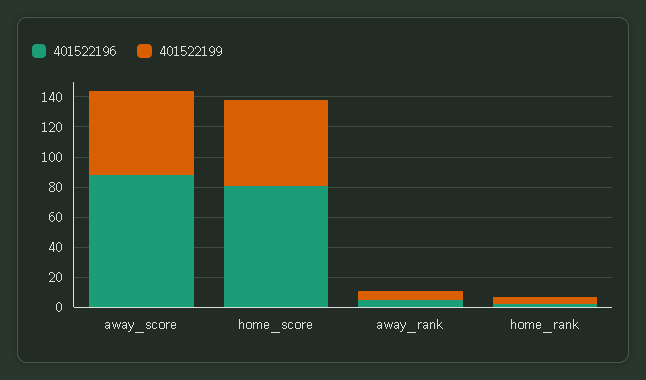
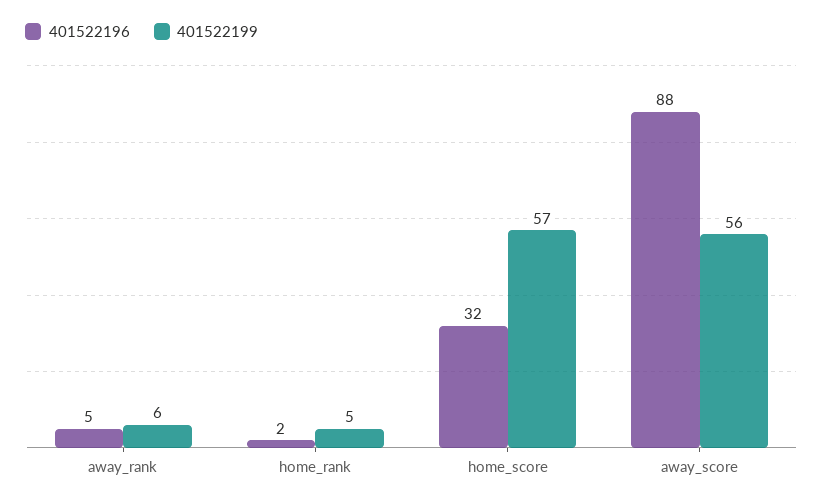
  {
    "401522196": {
      "away_score": 88,
-     "home_score": 80,
+     "home_score": 32,
      "away_rank": 5,
      "home_rank": 2
    },
    "401522199": {
      "away_score": 56,
      "home_score": 57,
      "away_rank": 6,
      "home_rank": 5
    }
  }

